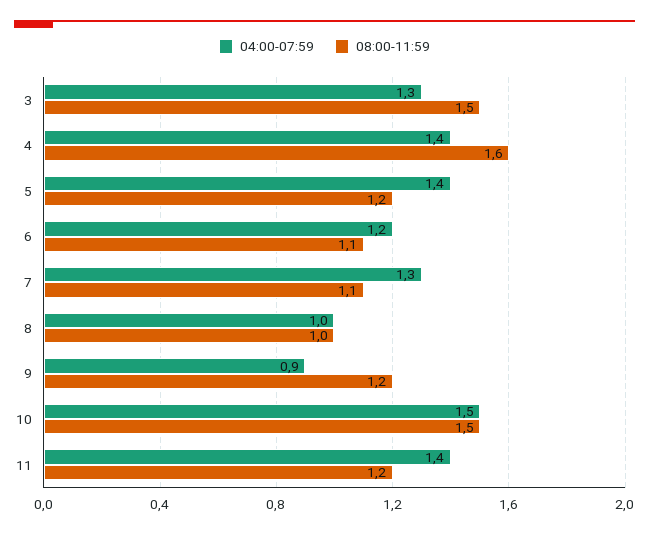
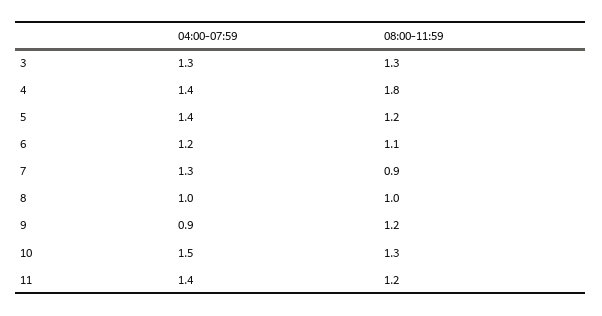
  {
    "04:00-07:59": {
      "3": 1.3,
      "4": 1.4,
      "5": 1.4,
      "6": 1.2,
      "7": 1.3,
      "8": 1,
      "9": 0.9,
      "10": 1.5,
      "11": 1.4
    },
    "08:00-11:59": {
-     "3": 1.5,
+     "3": 1.3,
-     "4": 1.6,
+     "4": 1.8,
      "5": 1.2,
      "6": 1.1,
-     "7": 1.1,
+     "7": 0.9,
      "8": 1,
      "9": 1.2,
-     "10": 1.5,
+     "10": 1.3,
      "11": 1.2
    }
  }

